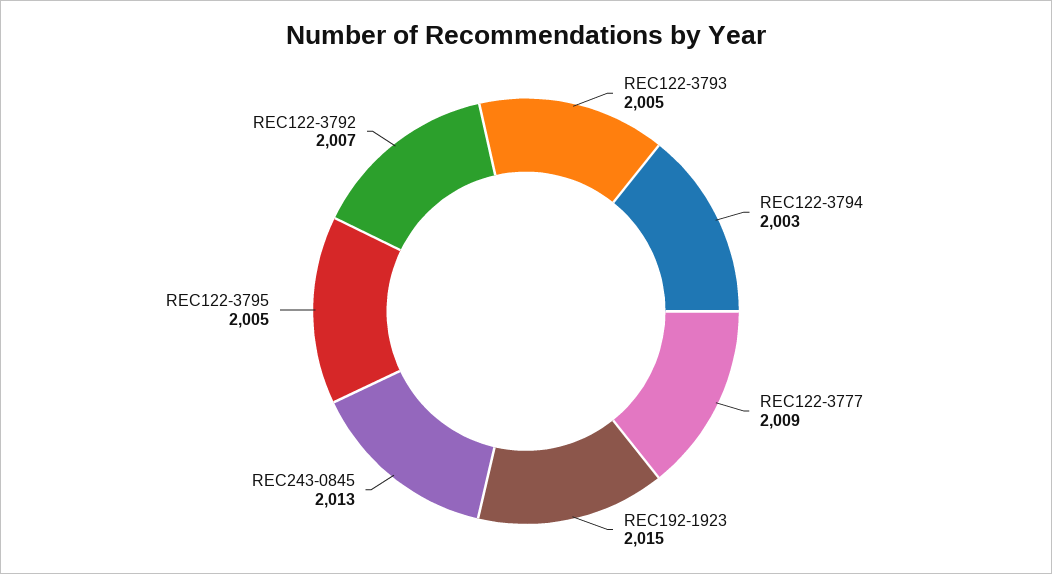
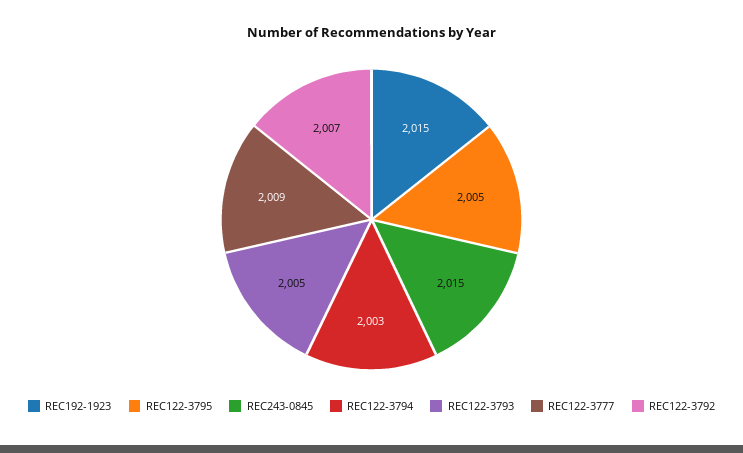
  {
    "REC122-3793": 2005,
    "REC122-3794": 2003,
    "REC122-3777": 2009,
    "REC192-1923": 2015,
-   "REC243-0845": 2013,
+   "REC243-0845": 2015,
    "REC122-3795": 2005,
    "REC122-3792": 2007
  }

